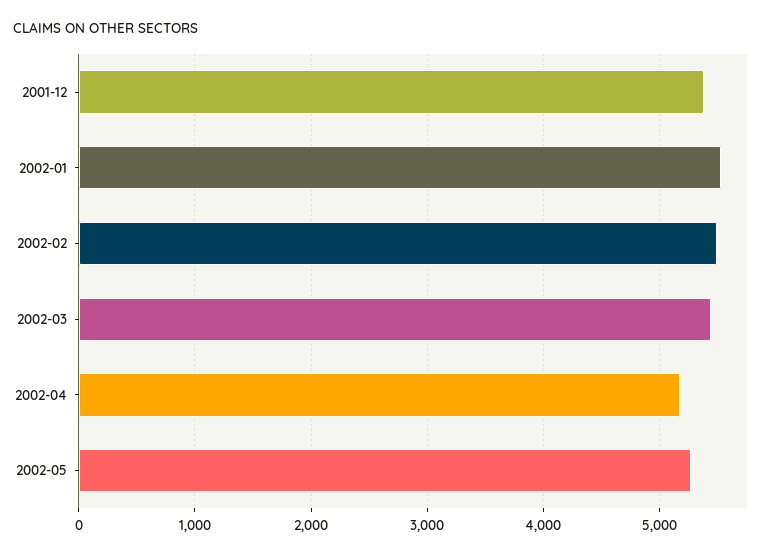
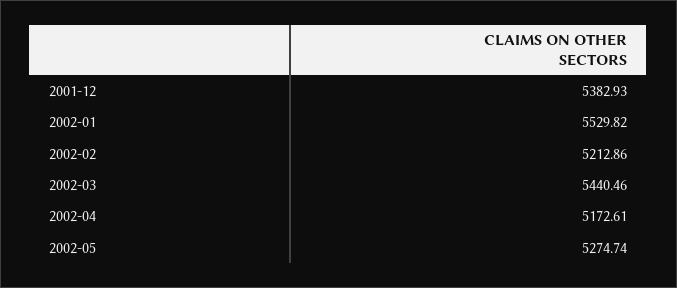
  {
    "2001-12": 5382.93,
    "2002-01": 5529.82,
-   "2002-02": 5500,
+   "2002-02": 5212.86,
    "2002-03": 5440.46,
    "2002-04": 5172.61,
    "2002-05": 5274.74
  }

